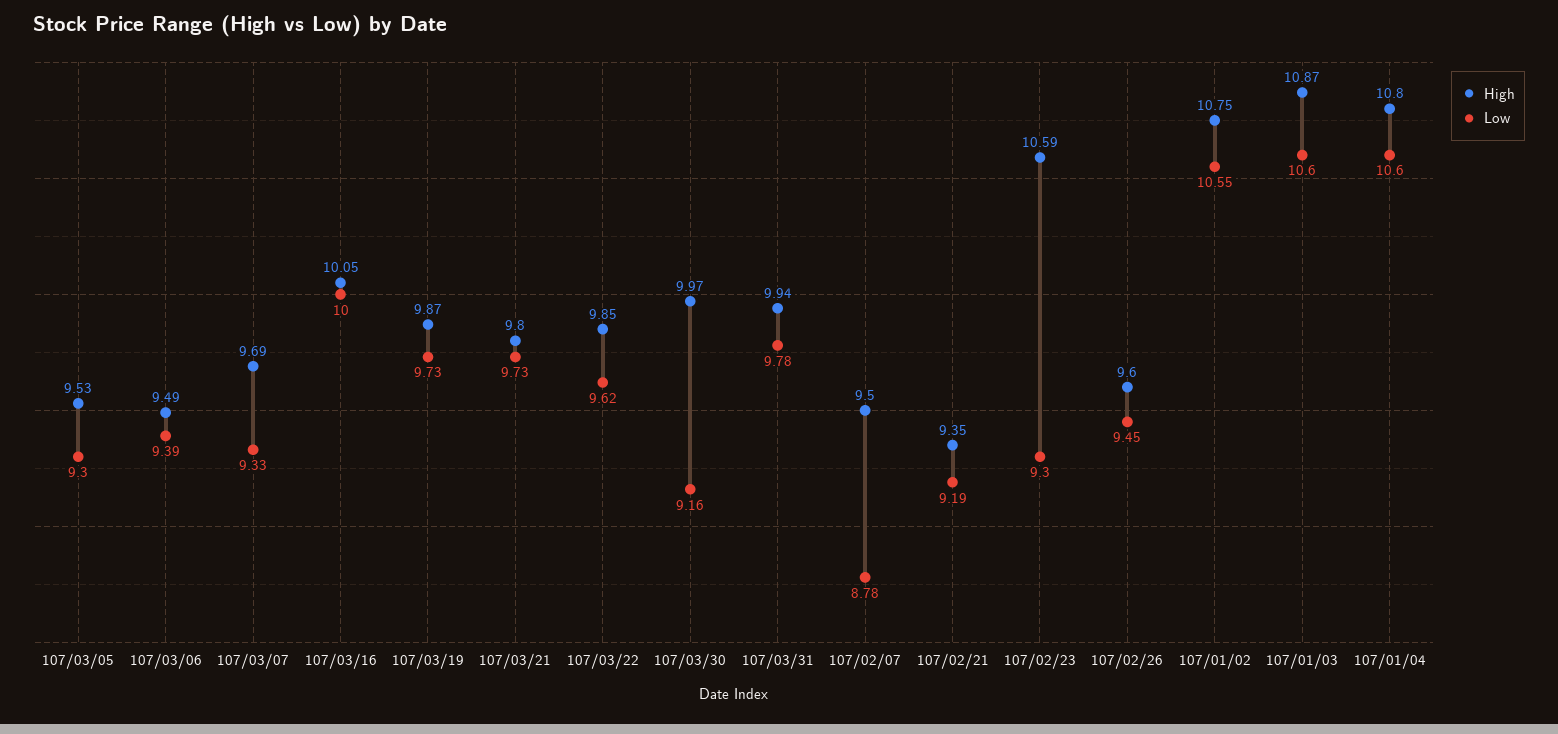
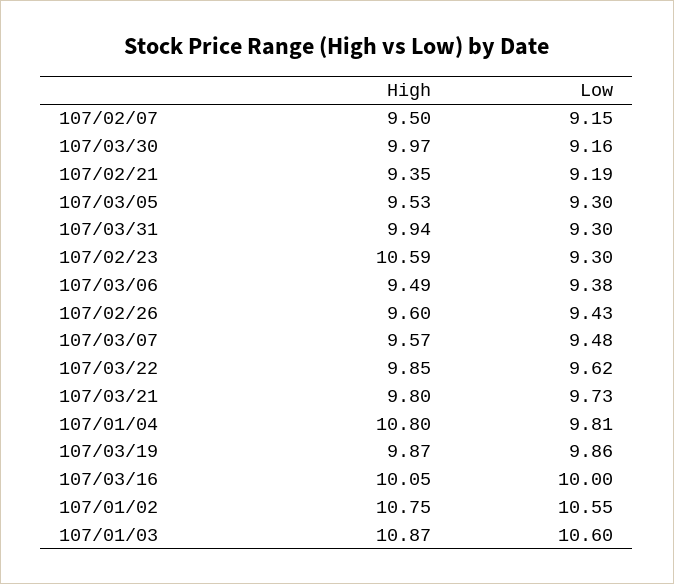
  {
    "High": {
      "107/03/05": 9.53,
      "107/03/06": 9.49,
-     "107/03/07": 9.69,
+     "107/03/07": 9.57,
      "107/03/16": 10.05,
      "107/03/19": 9.87,
      "107/03/21": 9.8,
      "107/03/22": 9.85,
      "107/03/30": 9.97,
      "107/03/31": 9.94,
      "107/02/07": 9.5,
      "107/02/21": 9.35,
      "107/02/23": 10.59,
      "107/02/26": 9.6,
      "107/01/02": 10.75,
      "107/01/03": 10.87,
      "107/01/04": 10.8
    },
    "Low": {
      "107/03/05": 9.3,
-     "107/03/06": 9.39,
+     "107/03/06": 9.38,
-     "107/03/07": 9.33,
+     "107/03/07": 9.48,
      "107/03/16": 10,
-     "107/03/19": 9.73,
+     "107/03/19": 9.86,
      "107/03/21": 9.73,
      "107/03/22": 9.62,
      "107/03/30": 9.16,
-     "107/03/31": 9.78,
+     "107/03/31": 9.3,
-     "107/02/07": 8.78,
+     "107/02/07": 9.15,
      "107/02/21": 9.19,
      "107/02/23": 9.3,
-     "107/02/26": 9.45,
+     "107/02/26": 9.43,
      "107/01/02": 10.55,
      "107/01/03": 10.6,
-     "107/01/04": 10.6
+     "107/01/04": 9.81
    }
  }

